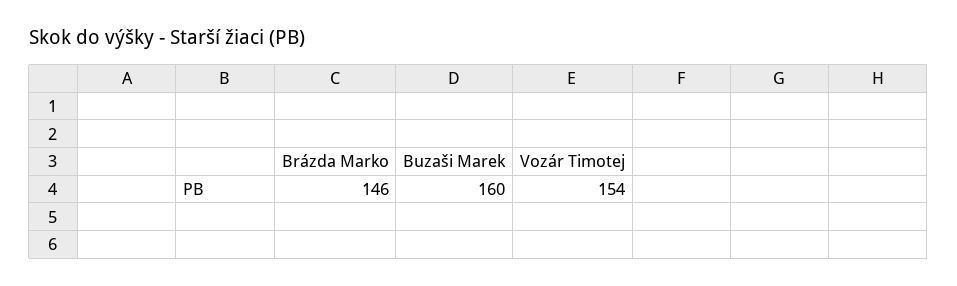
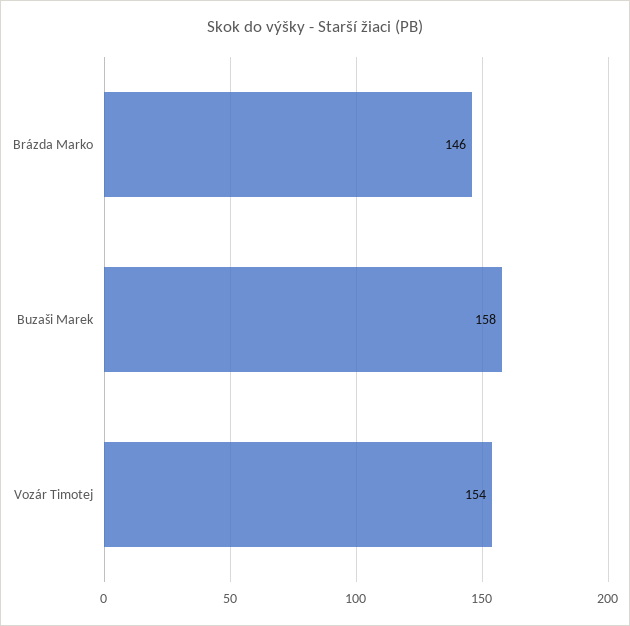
  {
    "Brázda Marko": 146,
-   "Buzaši Marek": 160,
+   "Buzaši Marek": 158,
    "Vozár Timotej": 154
  }

